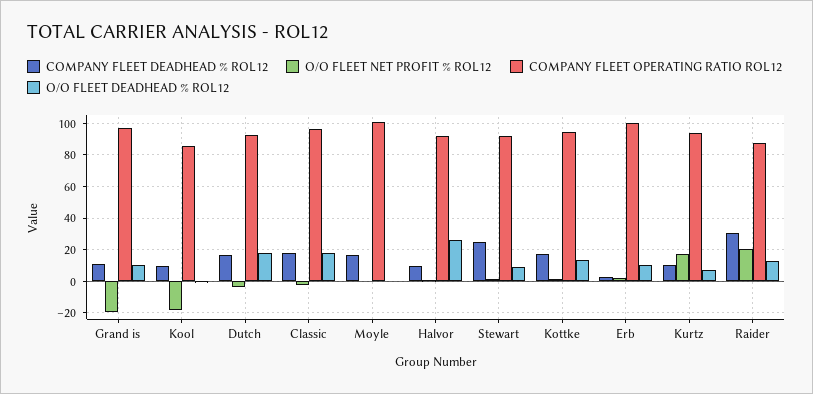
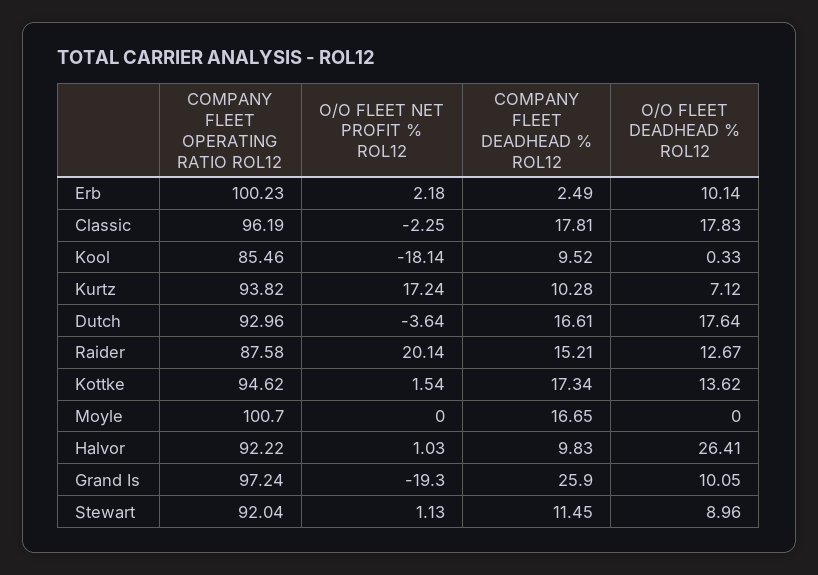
  {
    "COMPANY FLEET DEADHEAD % ROL12": {
-     "Grand is": 10,
+     "Grand is": 25.9,
      "Kool": 9.52,
      "Dutch": 16.61,
      "Classic": 17.81,
      "Moyle": 16.65,
      "Halvor": 9.83,
-     "Stewart": 25,
+     "Stewart": 11.45,
      "Kottke": 17.34,
      "Erb": 2.49,
      "Kurtz": 10.28,
-     "Raider": 30
+     "Raider": 15.21
    },
    "O/O FLEET NET PROFIT % ROL12": {
      "Grand is": -19.3,
      "Kool": -18.14,
      "Dutch": -3.64,
      "Classic": -2.25,
      "Moyle": 0,
      "Halvor": 1.03,
      "Stewart": 1.13,
      "Kottke": 1.54,
      "Erb": 2.18,
      "Kurtz": 17.24,
      "Raider": 20.14
    },
    "COMPANY FLEET OPERATING RATIO ROL12": {
      "Grand is": 97.24,
      "Kool": 85.46,
      "Dutch": 92.96,
      "Classic": 96.19,
      "Moyle": 100.7,
      "Halvor": 92.22,
      "Stewart": 92.04,
      "Kottke": 94.62,
      "Erb": 100.23,
      "Kurtz": 93.82,
      "Raider": 87.58
    },
    "O/O FLEET DEADHEAD % ROL12": {
      "Grand is": 10.05,
      "Kool": 0.33,
      "Dutch": 17.64,
      "Classic": 17.83,
      "Moyle": 0,
      "Halvor": 26.41,
      "Stewart": 8.96,
      "Kottke": 13.62,
      "Erb": 10.14,
      "Kurtz": 7.12,
      "Raider": 12.67
    }
  }

